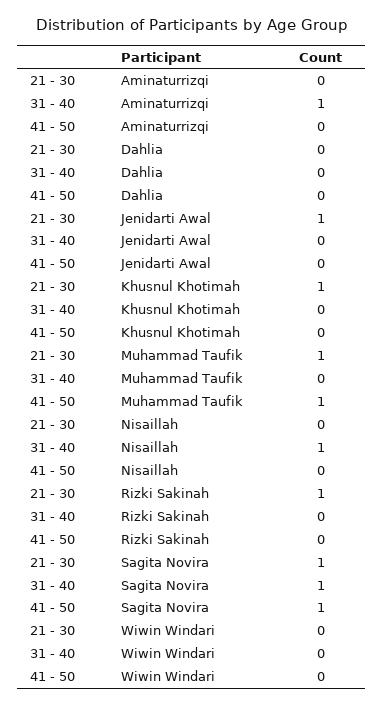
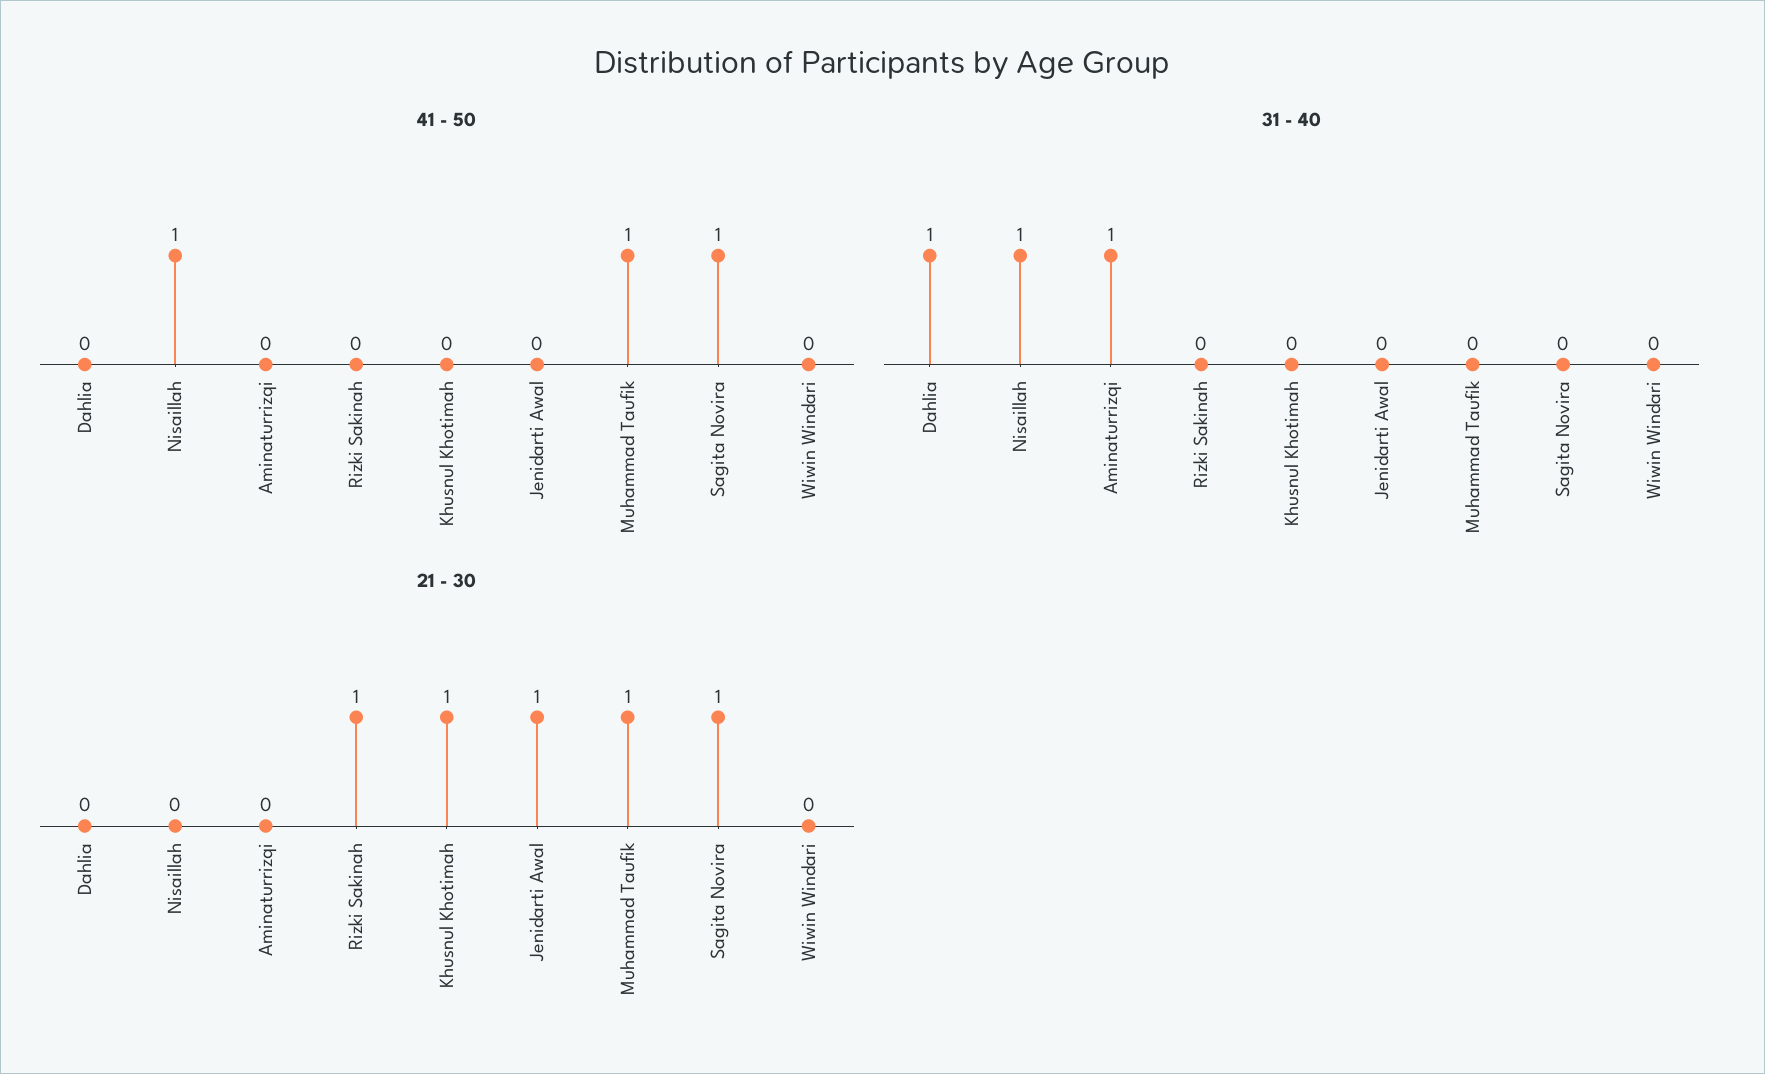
  {
    "21 - 30": {
      "Aminaturrizqi": 0,
      "Dahlia": 0,
      "Jenidarti Awal": 1,
      "Khusnul Khotimah": 1,
      "Muhammad Taufik": 1,
      "Nisaillah": 0,
      "Rizki Sakinah": 1,
      "Sagita Novira": 1,
      "Wiwin Windari": 0
    },
    "31 - 40": {
      "Aminaturrizqi": 1,
-     "Dahlia": 0,
+     "Dahlia": 1,
      "Jenidarti Awal": 0,
      "Khusnul Khotimah": 0,
      "Muhammad Taufik": 0,
      "Nisaillah": 1,
      "Rizki Sakinah": 0,
-     "Sagita Novira": 1,
+     "Sagita Novira": 0,
      "Wiwin Windari": 0
    },
    "41 - 50": {
      "Aminaturrizqi": 0,
      "Dahlia": 0,
      "Jenidarti Awal": 0,
      "Khusnul Khotimah": 0,
      "Muhammad Taufik": 1,
-     "Nisaillah": 0,
+     "Nisaillah": 1,
      "Rizki Sakinah": 0,
      "Sagita Novira": 1,
      "Wiwin Windari": 0
    }
  }

